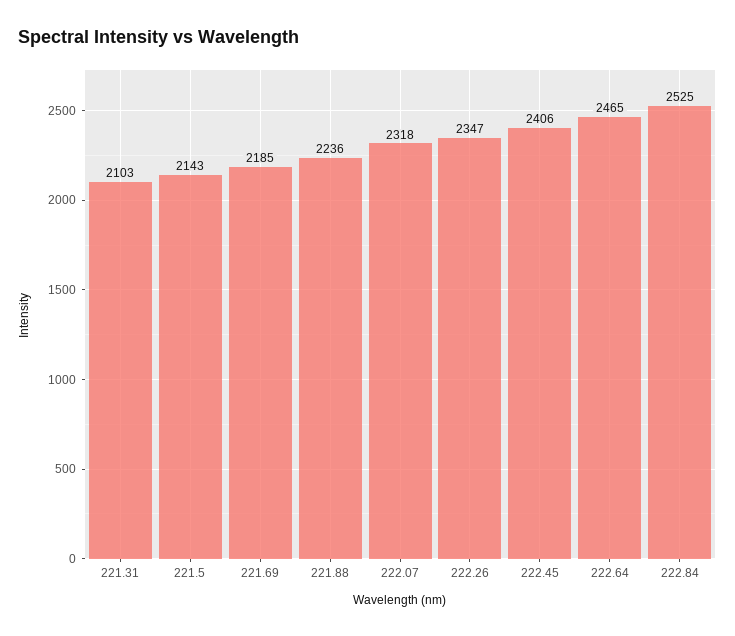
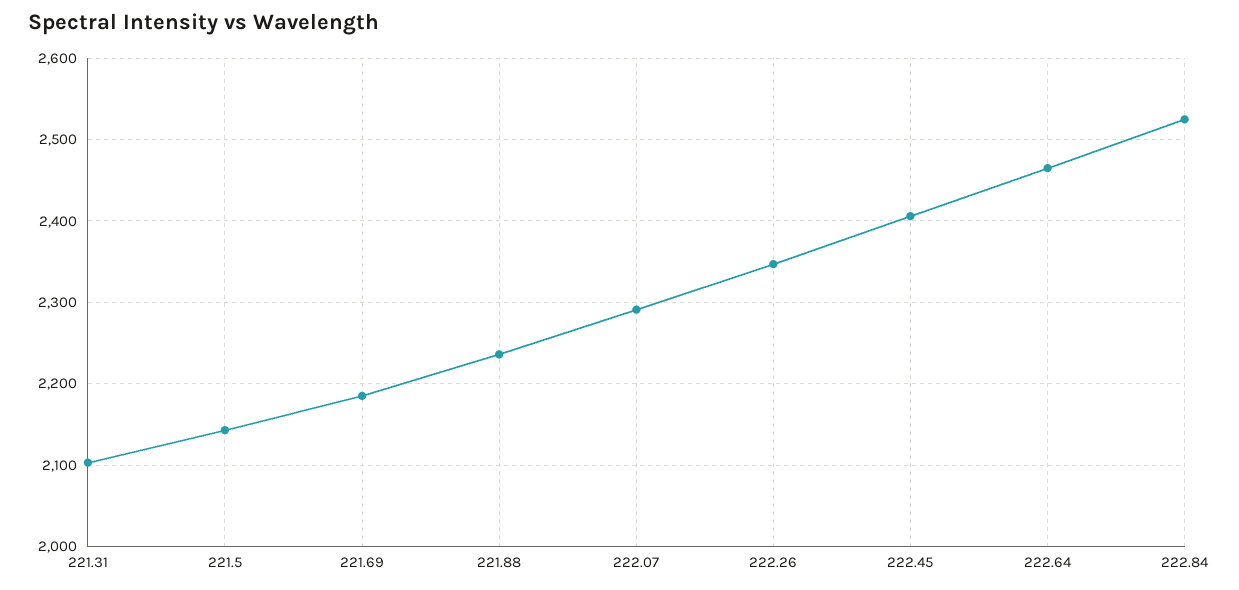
  {
    "221.31": 2103,
    "221.5": 2143,
    "221.69": 2185,
    "221.88": 2236,
-   "222.07": 2318,
+   "222.07": 2290,
    "222.26": 2347,
    "222.45": 2406,
    "222.64": 2465,
    "222.84": 2525
  }

